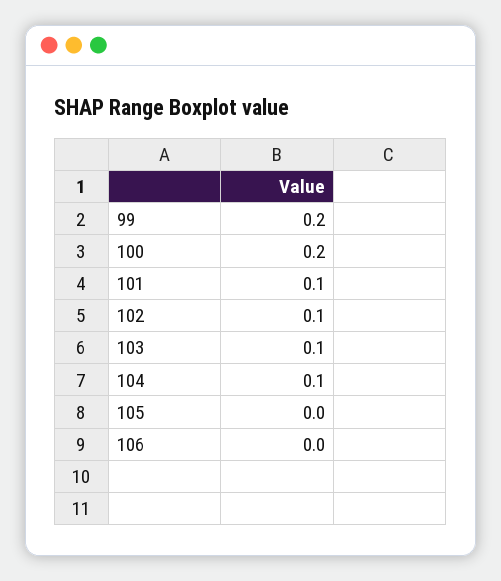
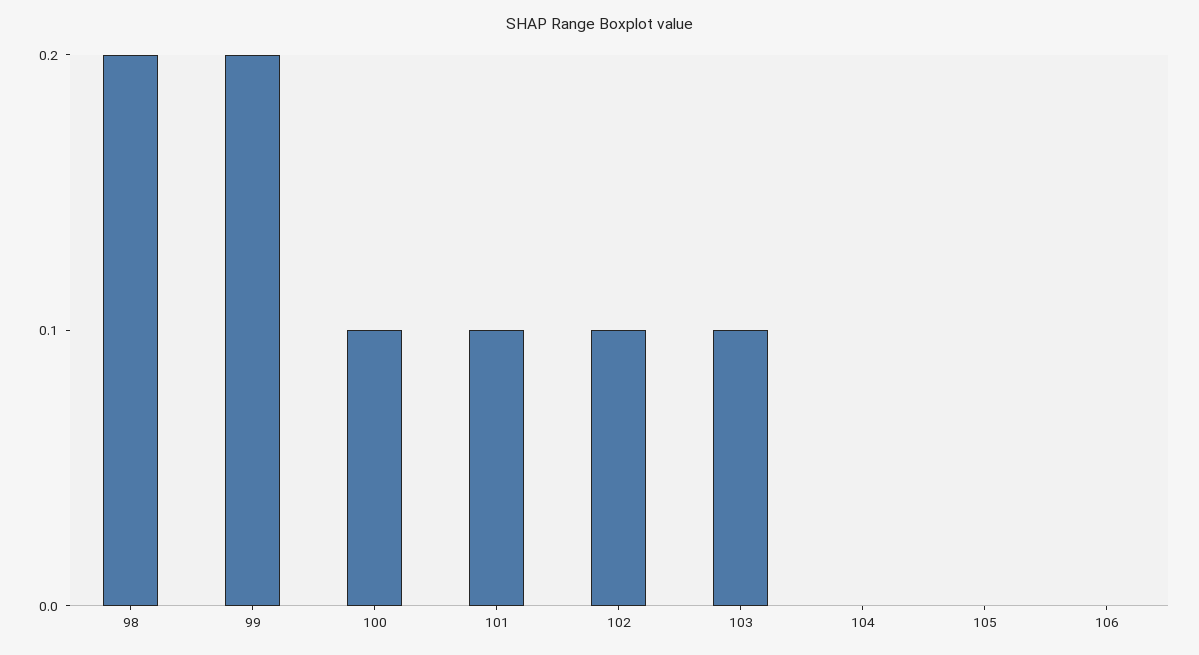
  {
    "99": 0.2,
-   "100": 0.2,
+   "100": 0.1,
    "101": 0.1,
    "102": 0.1,
    "103": 0.1,
-   "104": 0.1,
+   "104": 0,
    "105": 0,
-   "106": 0
+   "106": 0,
+   "98": 0.2
  }

